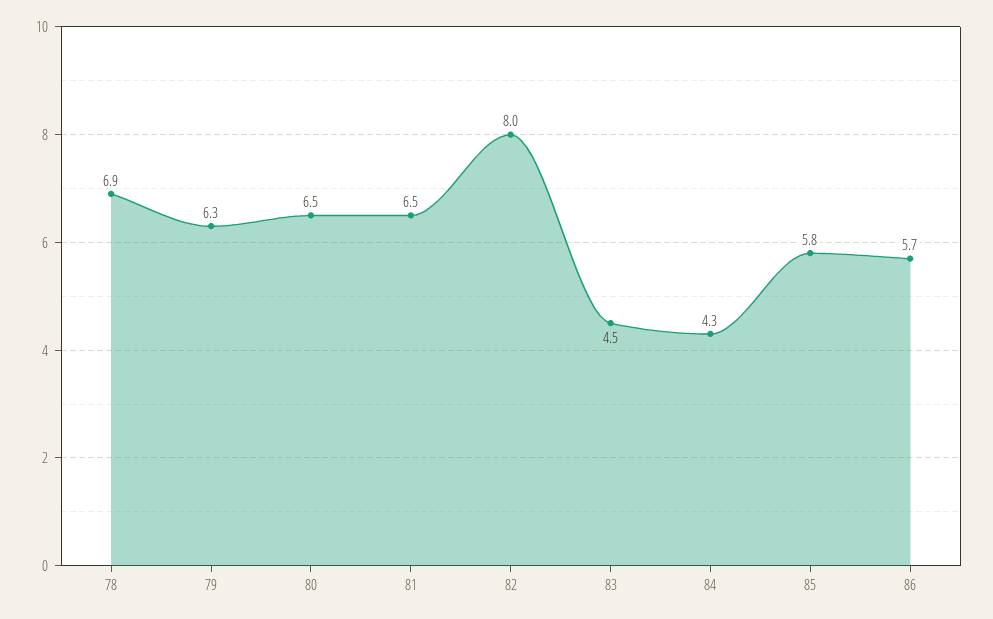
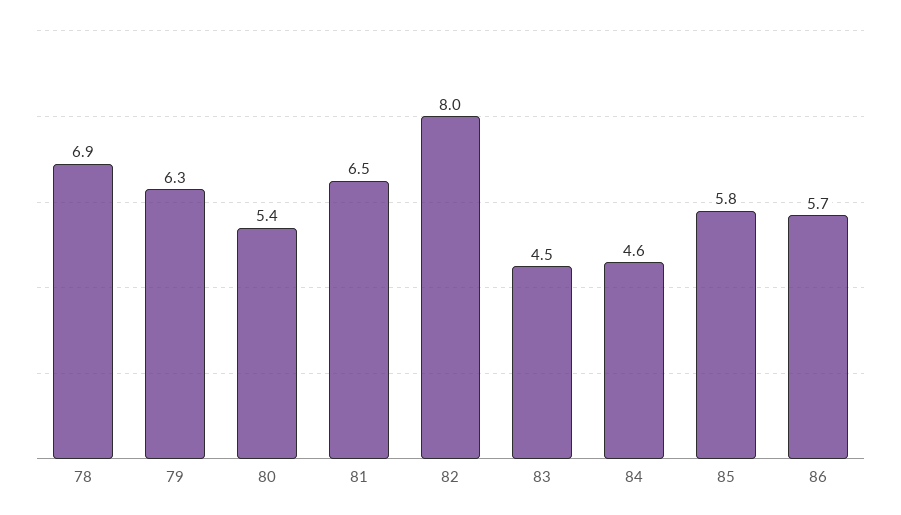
  {
    "78": 6.9,
    "79": 6.3,
-   "80": 6.5,
+   "80": 5.4,
    "81": 6.5,
    "82": 8,
    "83": 4.5,
-   "84": 4.3,
+   "84": 4.6,
    "85": 5.8,
    "86": 5.7
  }

